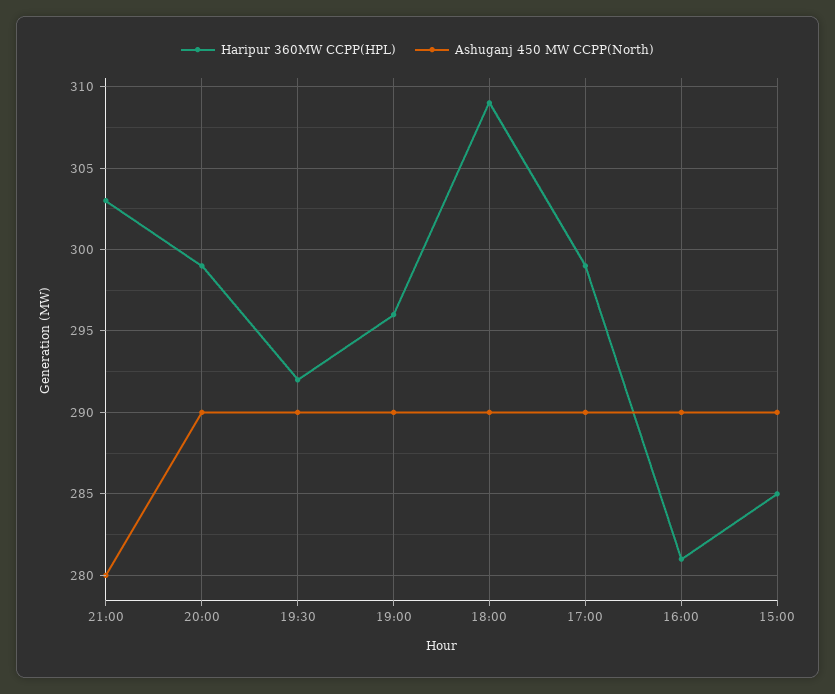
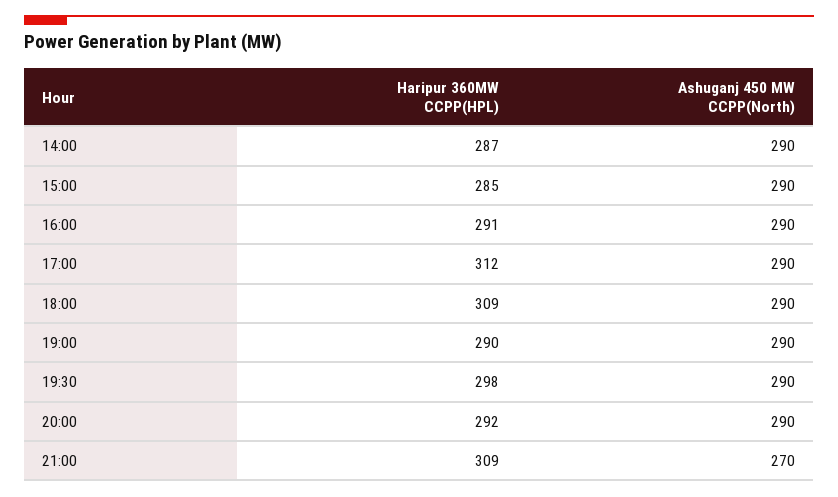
  {
    "Haripur 360MW CCPP(HPL)": {
-     "21:00": 303,
+     "21:00": 309,
-     "20:00": 299,
+     "20:00": 292,
-     "19:30": 292,
+     "19:30": 298,
-     "19:00": 296,
+     "19:00": 290,
      "18:00": 309,
-     "17:00": 299,
+     "17:00": 312,
-     "16:00": 281,
+     "16:00": 291,
-     "15:00": 285
+     "15:00": 285,
+     "14:00": 287
    },
    "Ashuganj 450 MW CCPP(North)": {
-     "21:00": 280,
+     "21:00": 270,
      "20:00": 290,
      "19:30": 290,
      "19:00": 290,
      "18:00": 290,
      "17:00": 290,
      "16:00": 290,
-     "15:00": 290
+     "15:00": 290,
+     "14:00": 290
    }
  }

